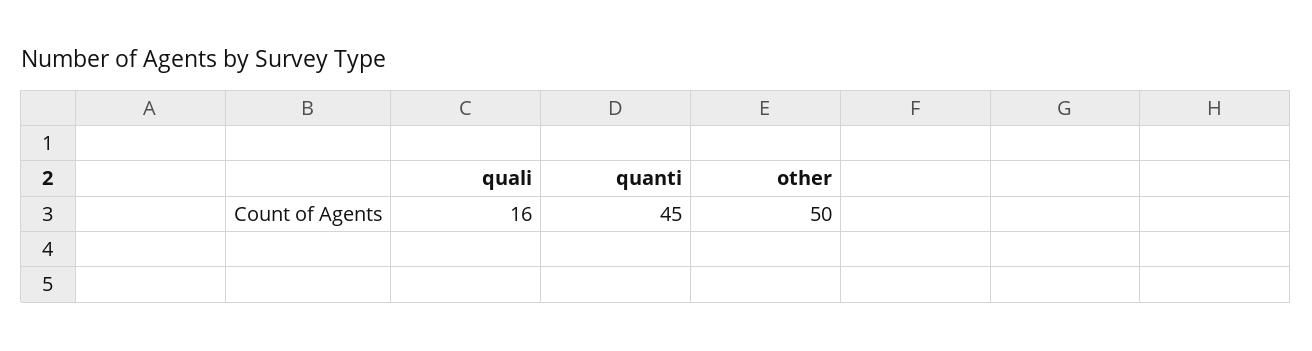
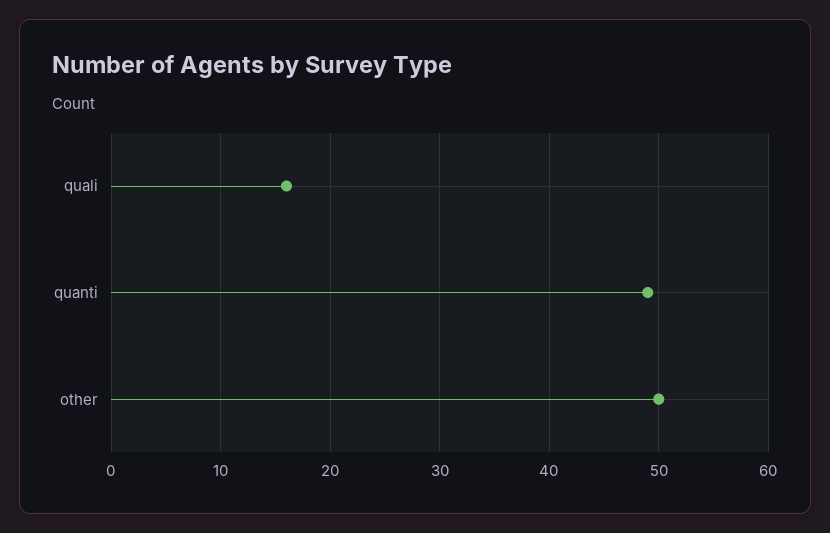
  {
    "quali": 16,
-   "quanti": 45,
+   "quanti": 49,
    "other": 50
  }

